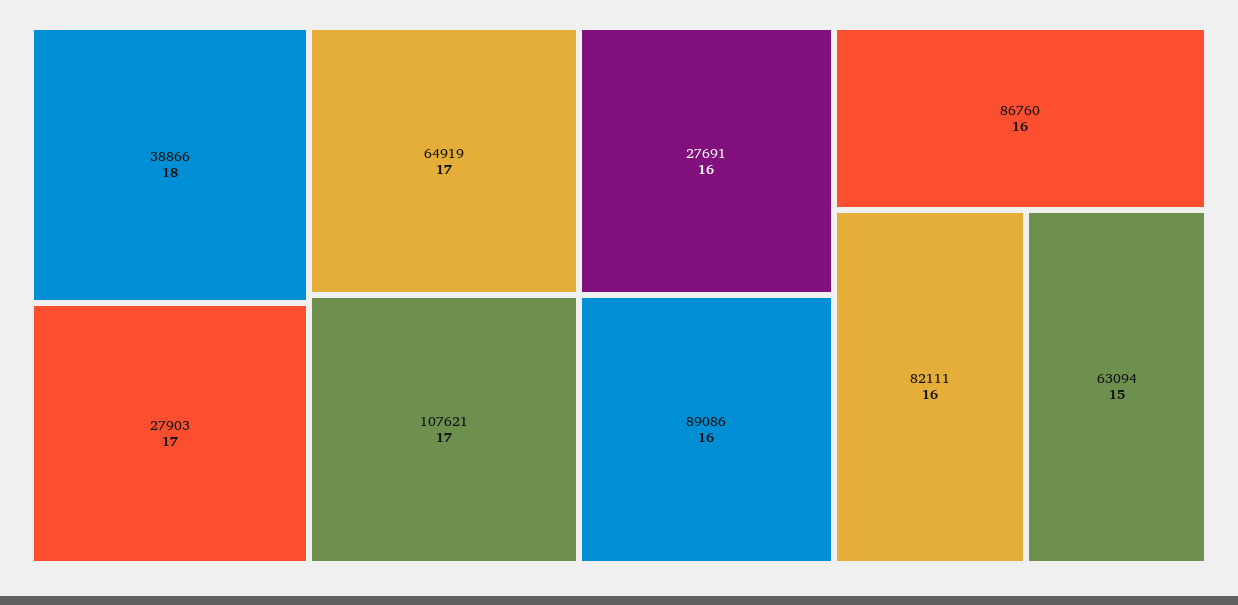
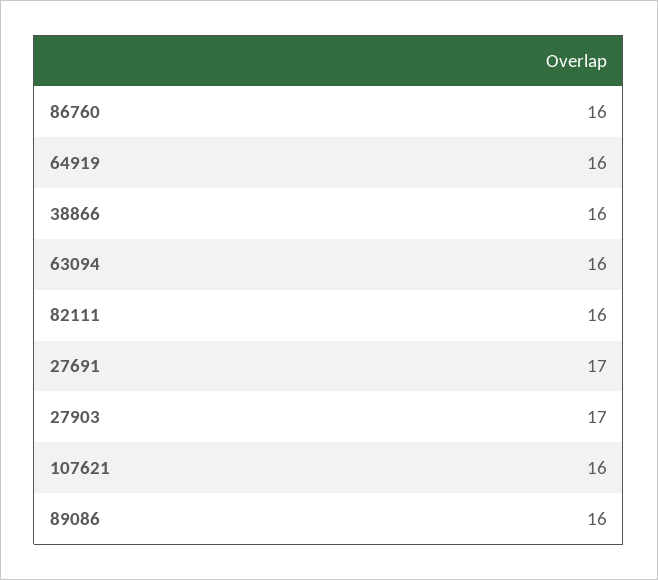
  {
-   "38866": 18,
+   "38866": 16,
    "27903": 17,
-   "64919": 17,
+   "64919": 16,
-   "107621": 17,
+   "107621": 16,
-   "27691": 16,
+   "27691": 17,
    "89086": 16,
    "86760": 16,
    "82111": 16,
-   "63094": 15
+   "63094": 16
  }

